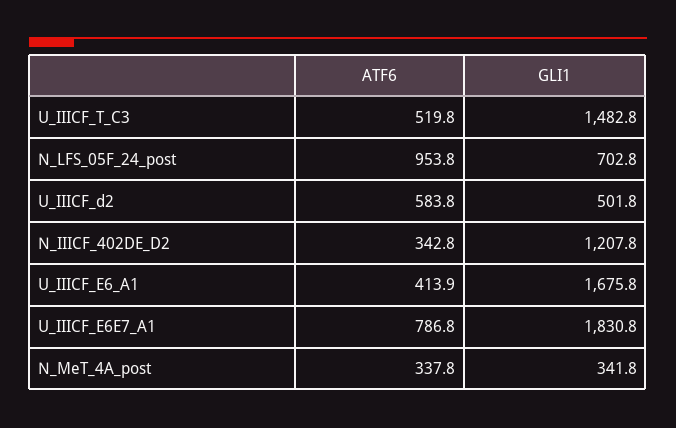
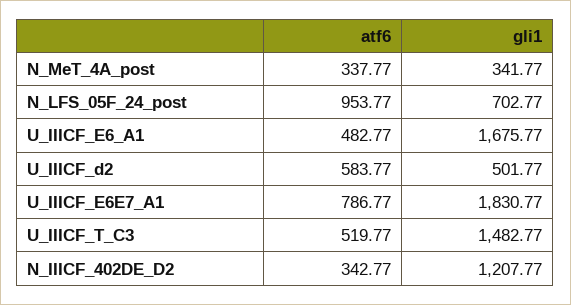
  {
    "ATF6": {
      "U_IIICF_T_C3": 519.77,
      "N_LFS_05F_24_post": 953.77,
      "U_IIICF_d2": 583.77,
      "N_IIICF_402DE_D2": 342.77,
-     "U_IIICF_E6_A1": 413.9,
+     "U_IIICF_E6_A1": 482.77,
      "U_IIICF_E6E7_A1": 786.77,
      "N_MeT_4A_post": 337.77
    },
    "GLI1": {
      "U_IIICF_T_C3": 1482.77,
      "N_LFS_05F_24_post": 702.77,
      "U_IIICF_d2": 501.77,
      "N_IIICF_402DE_D2": 1207.77,
      "U_IIICF_E6_A1": 1675.77,
      "U_IIICF_E6E7_A1": 1830.77,
      "N_MeT_4A_post": 341.77
    }
  }

